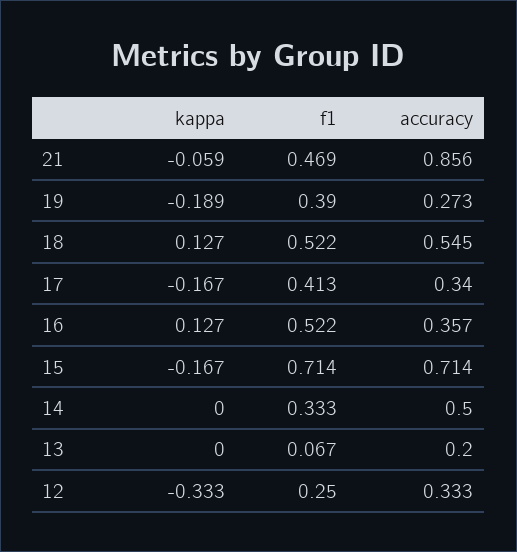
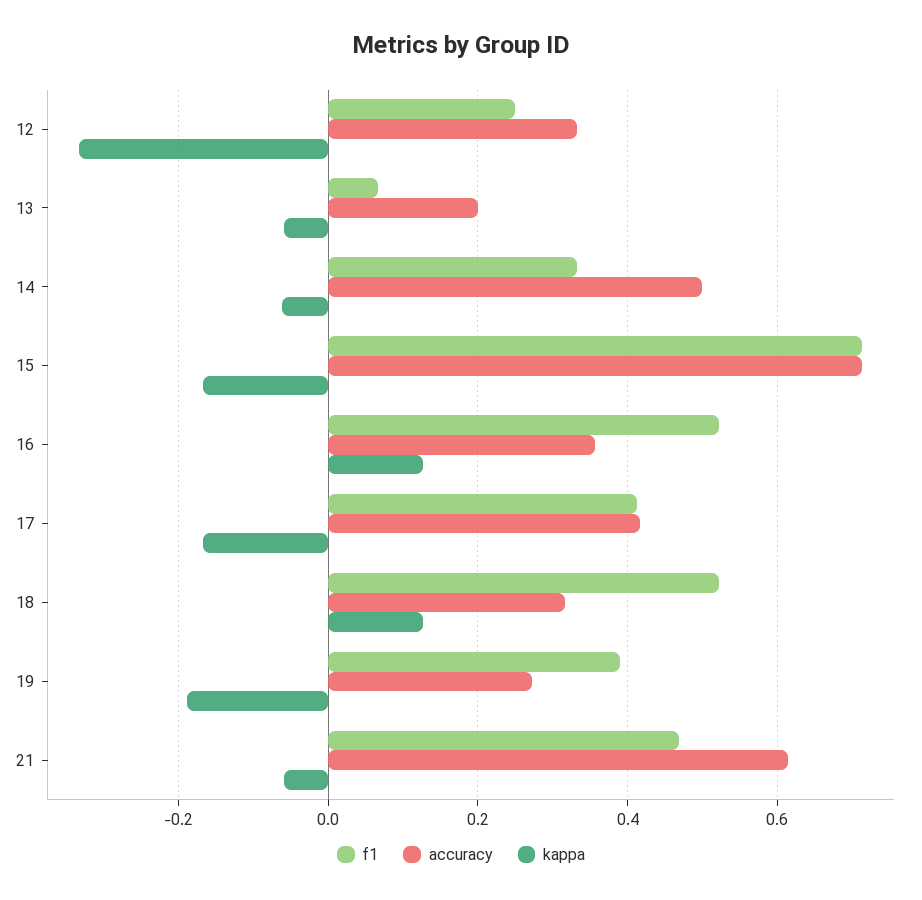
  {
    "kappa": {
      "21": -0.059,
      "19": -0.189,
      "18": 0.127,
      "17": -0.167,
      "16": 0.127,
      "15": -0.167,
-     "14": 0,
+     "14": -0.06,
-     "13": 0,
+     "13": -0.06,
      "12": -0.333
    },
    "f1": {
      "21": 0.469,
      "19": 0.39,
      "18": 0.522,
      "17": 0.413,
      "16": 0.522,
      "15": 0.714,
      "14": 0.333,
      "13": 0.067,
      "12": 0.25
    },
    "accuracy": {
-     "21": 0.856,
+     "21": 0.62,
      "19": 0.273,
-     "18": 0.545,
+     "18": 0.32,
-     "17": 0.34,
+     "17": 0.42,
      "16": 0.357,
      "15": 0.714,
      "14": 0.5,
      "13": 0.2,
      "12": 0.333
    }
  }

